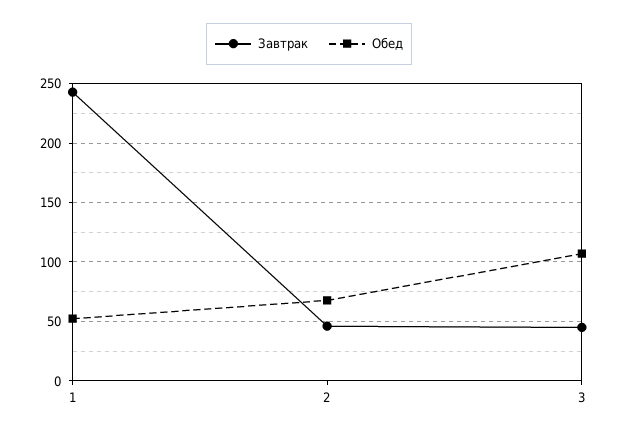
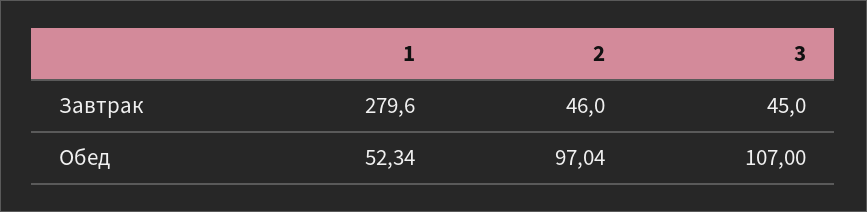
  {
    "Завтрак": {
-     "1": 240,
+     "1": 279.6,
      "2": 46,
      "3": 45
    },
    "Обед": {
      "1": 52.34,
-     "2": 70,
+     "2": 97.04,
      "3": 107
    }
  }

